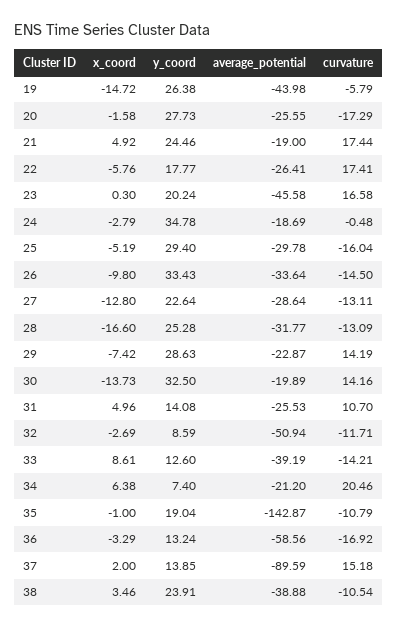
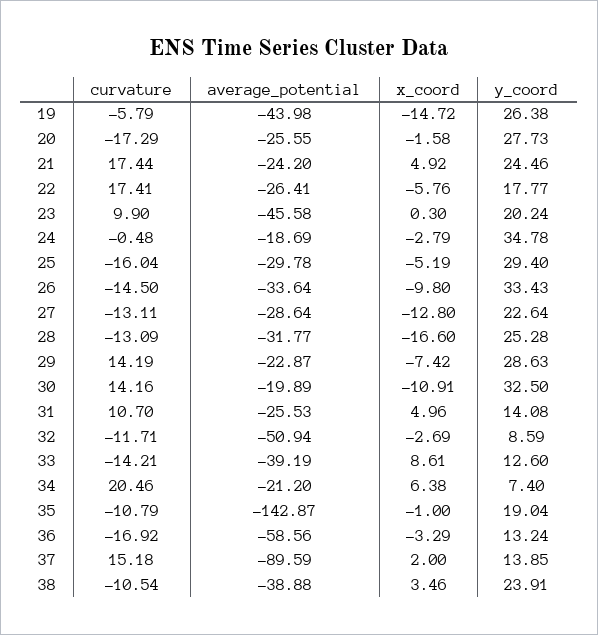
  {
    "x_coord": {
      "19": -14.72,
      "20": -1.58,
      "21": 4.92,
      "22": -5.76,
      "23": 0.3,
      "24": -2.79,
      "25": -5.19,
      "26": -9.8,
      "27": -12.8,
      "28": -16.6,
      "29": -7.42,
-     "30": -13.73,
+     "30": -10.91,
      "31": 4.96,
      "32": -2.69,
      "33": 8.61,
      "34": 6.38,
      "35": -1,
      "36": -3.29,
      "37": 2,
      "38": 3.46
    },
    "y_coord": {
      "19": 26.38,
      "20": 27.73,
      "21": 24.46,
      "22": 17.77,
      "23": 20.24,
      "24": 34.78,
      "25": 29.4,
      "26": 33.43,
      "27": 22.64,
      "28": 25.28,
      "29": 28.63,
      "30": 32.5,
      "31": 14.08,
      "32": 8.59,
      "33": 12.6,
      "34": 7.4,
      "35": 19.04,
      "36": 13.24,
      "37": 13.85,
      "38": 23.91
    },
    "average_potential": {
      "19": -43.98,
      "20": -25.55,
-     "21": -19,
+     "21": -24.2,
      "22": -26.41,
      "23": -45.58,
      "24": -18.69,
      "25": -29.78,
      "26": -33.64,
      "27": -28.64,
      "28": -31.77,
      "29": -22.87,
      "30": -19.89,
      "31": -25.53,
      "32": -50.94,
      "33": -39.19,
      "34": -21.2,
      "35": -142.87,
      "36": -58.56,
      "37": -89.59,
      "38": -38.88
    },
    "curvature": {
      "19": -5.79,
      "20": -17.29,
      "21": 17.44,
      "22": 17.41,
-     "23": 16.58,
+     "23": 9.9,
      "24": -0.48,
      "25": -16.04,
      "26": -14.5,
      "27": -13.11,
      "28": -13.09,
      "29": 14.19,
      "30": 14.16,
      "31": 10.7,
      "32": -11.71,
      "33": -14.21,
      "34": 20.46,
      "35": -10.79,
      "36": -16.92,
      "37": 15.18,
      "38": -10.54
    }
  }

